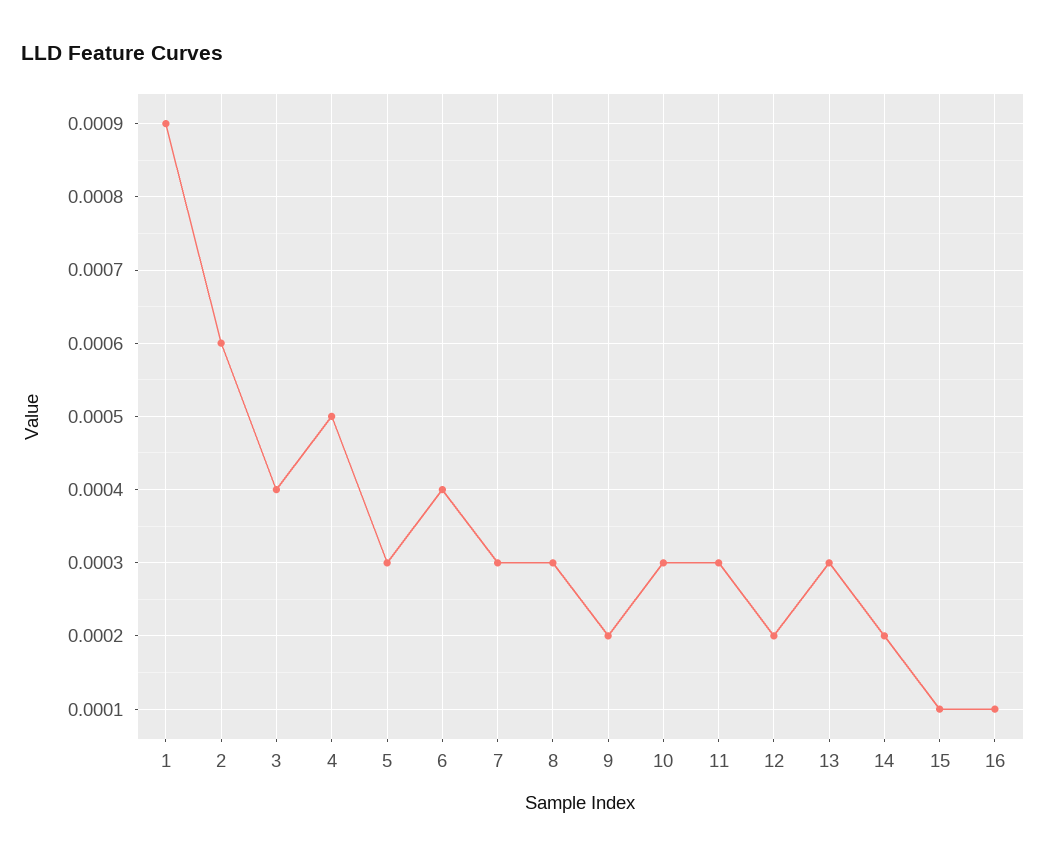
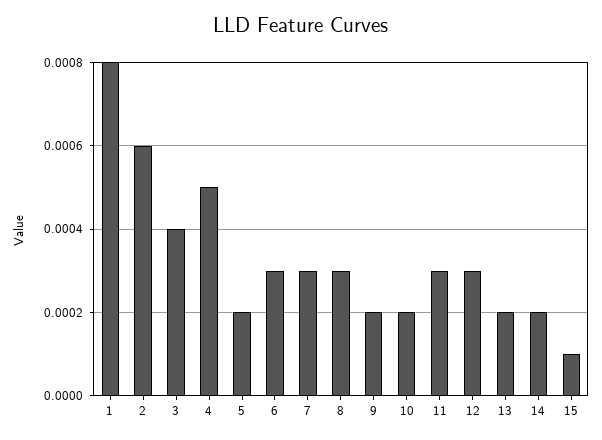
  {
-   "1": 0.0009,
+   "1": 0.0008,
    "2": 0.0006,
    "3": 0.0004,
    "4": 0.0005,
-   "5": 0.0003,
+   "5": 0.0002,
-   "6": 0.0004,
+   "6": 0.0003,
    "7": 0.0003,
    "8": 0.0003,
    "9": 0.0002,
-   "10": 0.0003,
+   "10": 0.0002,
    "11": 0.0003,
-   "12": 0.0002,
+   "12": 0.0003,
-   "13": 0.0003,
+   "13": 0.0002,
    "14": 0.0002,
-   "15": 0.0001,
+   "15": 0.0001
-   "16": 0.0001
  }

